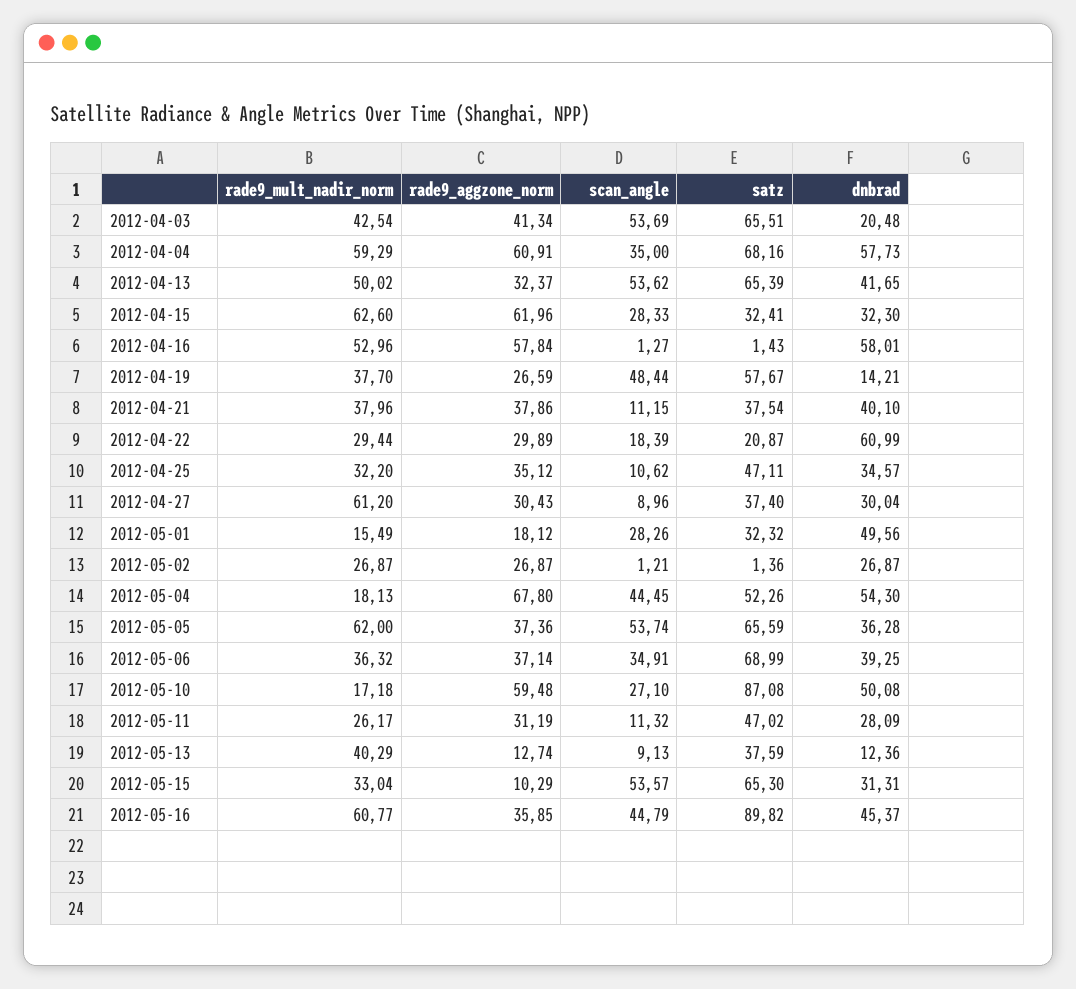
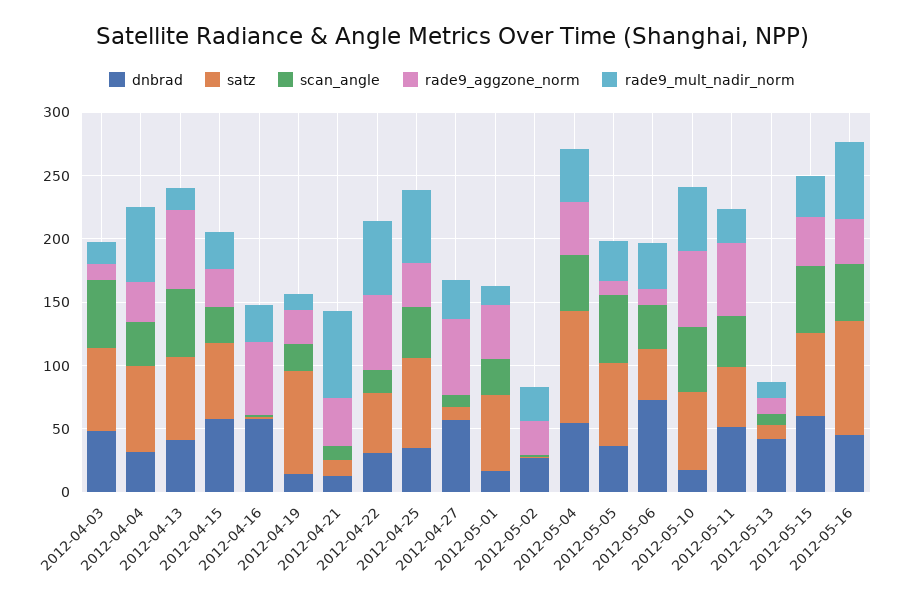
  {
    "rade9_mult_nadir_norm": {
-     "2012-04-03": 42.54,
+     "2012-04-03": 20,
      "2012-04-04": 59.29,
-     "2012-04-13": 50.02,
+     "2012-04-13": 20,
-     "2012-04-15": 62.6,
+     "2012-04-15": 30,
-     "2012-04-16": 52.96,
+     "2012-04-16": 30,
-     "2012-04-19": 37.7,
+     "2012-04-19": 10,
-     "2012-04-21": 37.96,
+     "2012-04-21": 70,
-     "2012-04-22": 29.44,
+     "2012-04-22": 60,
-     "2012-04-25": 32.2,
+     "2012-04-25": 60,
-     "2012-04-27": 61.2,
+     "2012-04-27": 30,
      "2012-05-01": 15.49,
      "2012-05-02": 26.87,
-     "2012-05-04": 18.13,
+     "2012-05-04": 40,
-     "2012-05-05": 62,
+     "2012-05-05": 30,
      "2012-05-06": 36.32,
-     "2012-05-10": 17.18,
+     "2012-05-10": 50,
      "2012-05-11": 26.17,
-     "2012-05-13": 40.29,
+     "2012-05-13": 10,
      "2012-05-15": 33.04,
      "2012-05-16": 60.77
    },
    "rade9_aggzone_norm": {
-     "2012-04-03": 41.34,
+     "2012-04-03": 10,
-     "2012-04-04": 60.91,
+     "2012-04-04": 30,
-     "2012-04-13": 32.37,
+     "2012-04-13": 60,
-     "2012-04-15": 61.96,
+     "2012-04-15": 30,
      "2012-04-16": 57.84,
      "2012-04-19": 26.59,
      "2012-04-21": 37.86,
-     "2012-04-22": 29.89,
+     "2012-04-22": 60,
      "2012-04-25": 35.12,
-     "2012-04-27": 30.43,
+     "2012-04-27": 60,
-     "2012-05-01": 18.12,
+     "2012-05-01": 40,
      "2012-05-02": 26.87,
-     "2012-05-04": 67.8,
+     "2012-05-04": 40,
-     "2012-05-05": 37.36,
+     "2012-05-05": 10,
-     "2012-05-06": 37.14,
+     "2012-05-06": 10,
      "2012-05-10": 59.48,
-     "2012-05-11": 31.19,
+     "2012-05-11": 60,
      "2012-05-13": 12.74,
-     "2012-05-15": 10.29,
+     "2012-05-15": 40,
      "2012-05-16": 35.85
    },
    "scan_angle": {
      "2012-04-03": 53.69,
      "2012-04-04": 35,
      "2012-04-13": 53.62,
      "2012-04-15": 28.33,
      "2012-04-16": 1.27,
-     "2012-04-19": 48.44,
+     "2012-04-19": 20,
      "2012-04-21": 11.15,
      "2012-04-22": 18.39,
-     "2012-04-25": 10.62,
+     "2012-04-25": 40,
      "2012-04-27": 8.96,
      "2012-05-01": 28.26,
      "2012-05-02": 1.21,
      "2012-05-04": 44.45,
      "2012-05-05": 53.74,
      "2012-05-06": 34.91,
-     "2012-05-10": 27.1,
+     "2012-05-10": 50,
-     "2012-05-11": 11.32,
+     "2012-05-11": 40,
      "2012-05-13": 9.13,
      "2012-05-15": 53.57,
      "2012-05-16": 44.79
    },
    "satz": {
      "2012-04-03": 65.51,
      "2012-04-04": 68.16,
      "2012-04-13": 65.39,
-     "2012-04-15": 32.41,
+     "2012-04-15": 60,
      "2012-04-16": 1.43,
-     "2012-04-19": 57.67,
+     "2012-04-19": 80,
-     "2012-04-21": 37.54,
+     "2012-04-21": 10,
-     "2012-04-22": 20.87,
+     "2012-04-22": 50,
-     "2012-04-25": 47.11,
+     "2012-04-25": 70,
-     "2012-04-27": 37.4,
+     "2012-04-27": 10,
-     "2012-05-01": 32.32,
+     "2012-05-01": 60,
      "2012-05-02": 1.36,
-     "2012-05-04": 52.26,
+     "2012-05-04": 90,
      "2012-05-05": 65.59,
-     "2012-05-06": 68.99,
+     "2012-05-06": 40,
-     "2012-05-10": 87.08,
+     "2012-05-10": 60,
      "2012-05-11": 47.02,
-     "2012-05-13": 37.59,
+     "2012-05-13": 10,
      "2012-05-15": 65.3,
      "2012-05-16": 89.82
    },
    "dnbrad": {
-     "2012-04-03": 20.48,
+     "2012-04-03": 50,
-     "2012-04-04": 57.73,
+     "2012-04-04": 30,
      "2012-04-13": 41.65,
-     "2012-04-15": 32.3,
+     "2012-04-15": 60,
      "2012-04-16": 58.01,
      "2012-04-19": 14.21,
-     "2012-04-21": 40.1,
+     "2012-04-21": 10,
-     "2012-04-22": 60.99,
+     "2012-04-22": 30,
      "2012-04-25": 34.57,
-     "2012-04-27": 30.04,
+     "2012-04-27": 60,
-     "2012-05-01": 49.56,
+     "2012-05-01": 20,
      "2012-05-02": 26.87,
      "2012-05-04": 54.3,
      "2012-05-05": 36.28,
-     "2012-05-06": 39.25,
+     "2012-05-06": 70,
-     "2012-05-10": 50.08,
+     "2012-05-10": 20,
-     "2012-05-11": 28.09,
+     "2012-05-11": 50,
-     "2012-05-13": 12.36,
+     "2012-05-13": 40,
-     "2012-05-15": 31.31,
+     "2012-05-15": 60,
      "2012-05-16": 45.37
    }
  }

